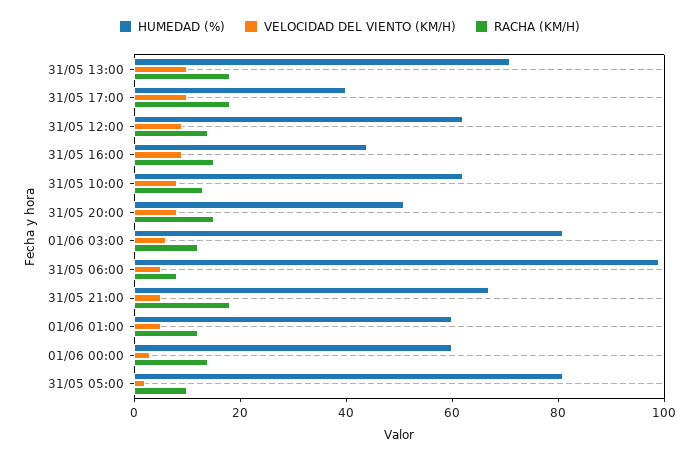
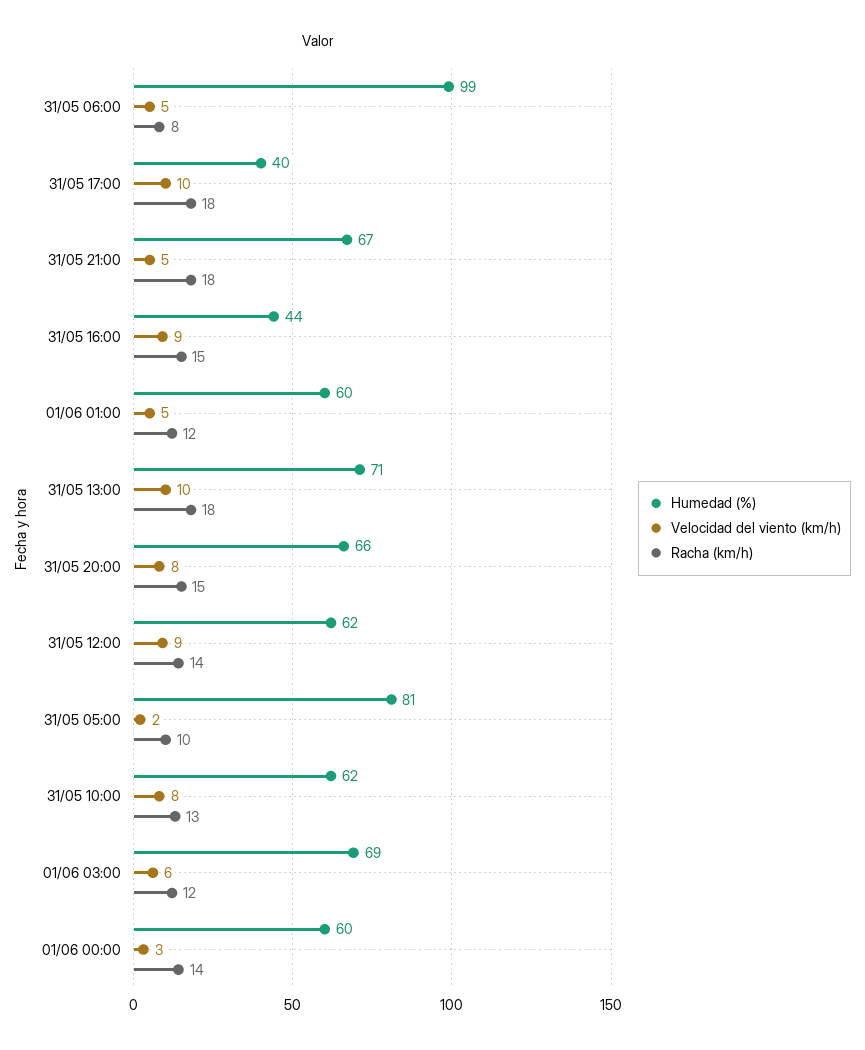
  {
    "HUMEDAD (%)": {
      "31/05 13:00": 71,
      "31/05 17:00": 40,
      "31/05 12:00": 62,
      "31/05 16:00": 44,
      "31/05 10:00": 62,
-     "31/05 20:00": 50,
+     "31/05 20:00": 66,
-     "01/06 03:00": 80,
+     "01/06 03:00": 69,
      "31/05 06:00": 99,
      "31/05 21:00": 67,
      "01/06 01:00": 60,
      "01/06 00:00": 60,
      "31/05 05:00": 81
    },
    "VELOCIDAD DEL VIENTO (KM/H)": {
      "31/05 13:00": 10,
      "31/05 17:00": 10,
      "31/05 12:00": 9,
      "31/05 16:00": 9,
      "31/05 10:00": 8,
      "31/05 20:00": 8,
      "01/06 03:00": 6,
      "31/05 06:00": 5,
      "31/05 21:00": 5,
      "01/06 01:00": 5,
      "01/06 00:00": 3,
      "31/05 05:00": 2
    },
    "RACHA (KM/H)": {
      "31/05 13:00": 18,
      "31/05 17:00": 18,
      "31/05 12:00": 14,
      "31/05 16:00": 15,
      "31/05 10:00": 13,
      "31/05 20:00": 15,
      "01/06 03:00": 12,
      "31/05 06:00": 8,
      "31/05 21:00": 18,
      "01/06 01:00": 12,
      "01/06 00:00": 14,
      "31/05 05:00": 10
    }
  }

